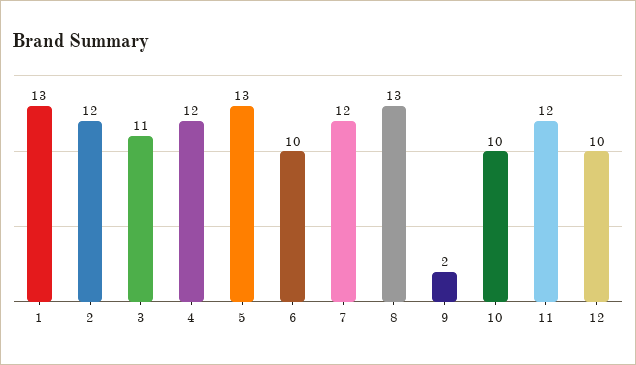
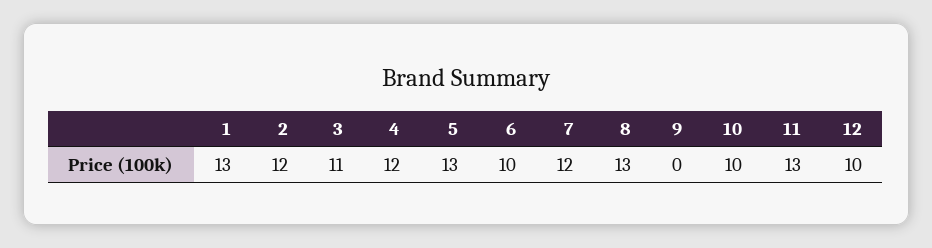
  {
    "1": 13,
    "2": 12,
    "3": 11,
    "4": 12,
    "5": 13,
    "6": 10,
    "7": 12,
    "8": 13,
-   "9": 2,
+   "9": 0,
    "10": 10,
-   "11": 12,
+   "11": 13,
    "12": 10
  }

